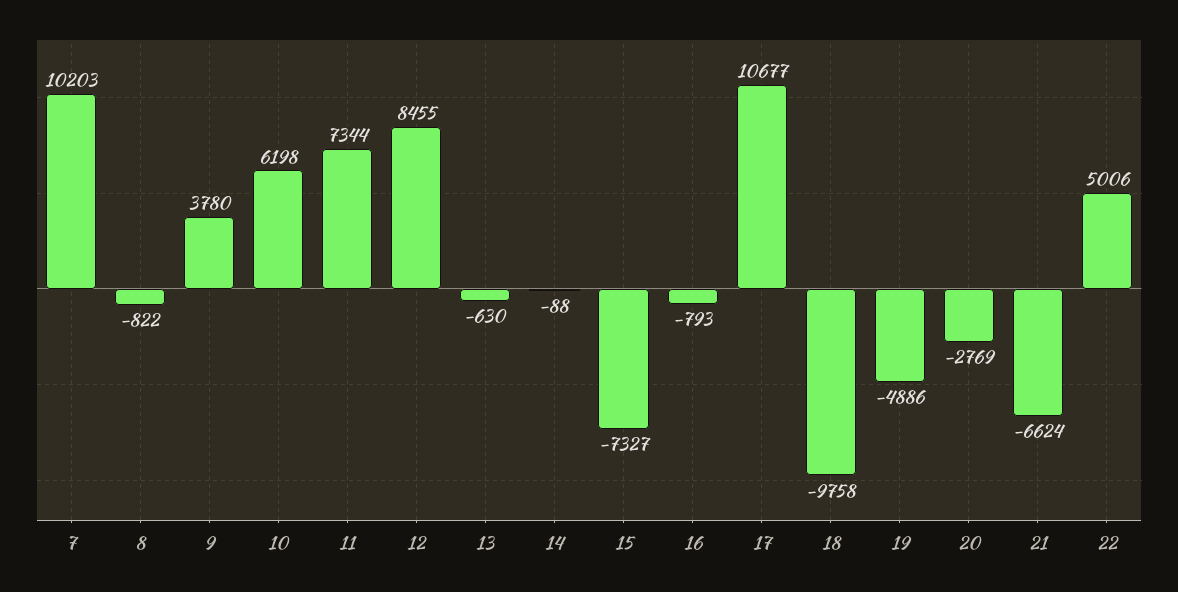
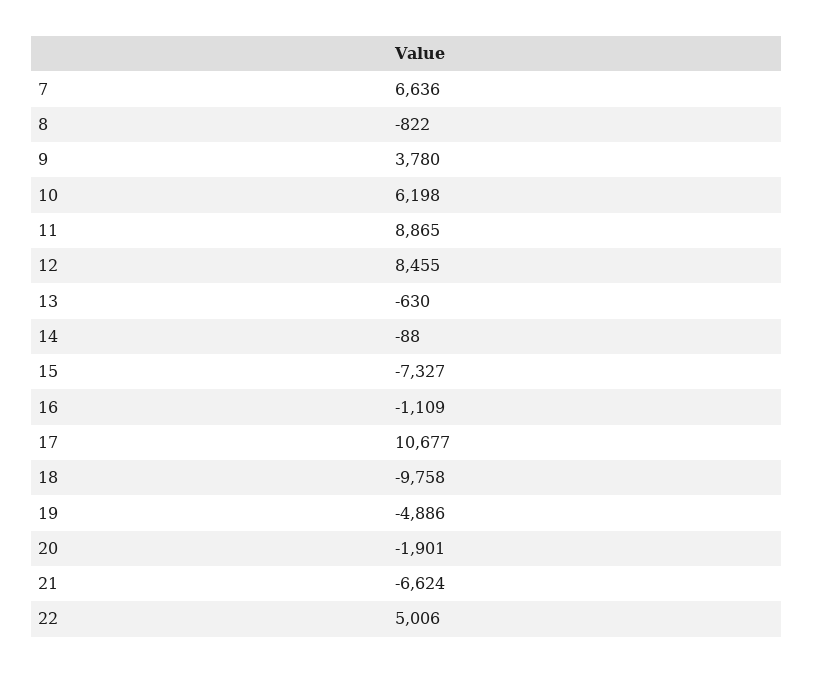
  {
-   "7": 10203,
+   "7": 6636,
    "8": -822,
    "9": 3780,
    "10": 6198,
-   "11": 7344,
+   "11": 8865,
    "12": 8455,
    "13": -630,
    "14": -88,
    "15": -7327,
-   "16": -793,
+   "16": -1109,
    "17": 10677,
    "18": -9758,
    "19": -4886,
-   "20": -2769,
+   "20": -1901,
    "21": -6624,
    "22": 5006
  }

